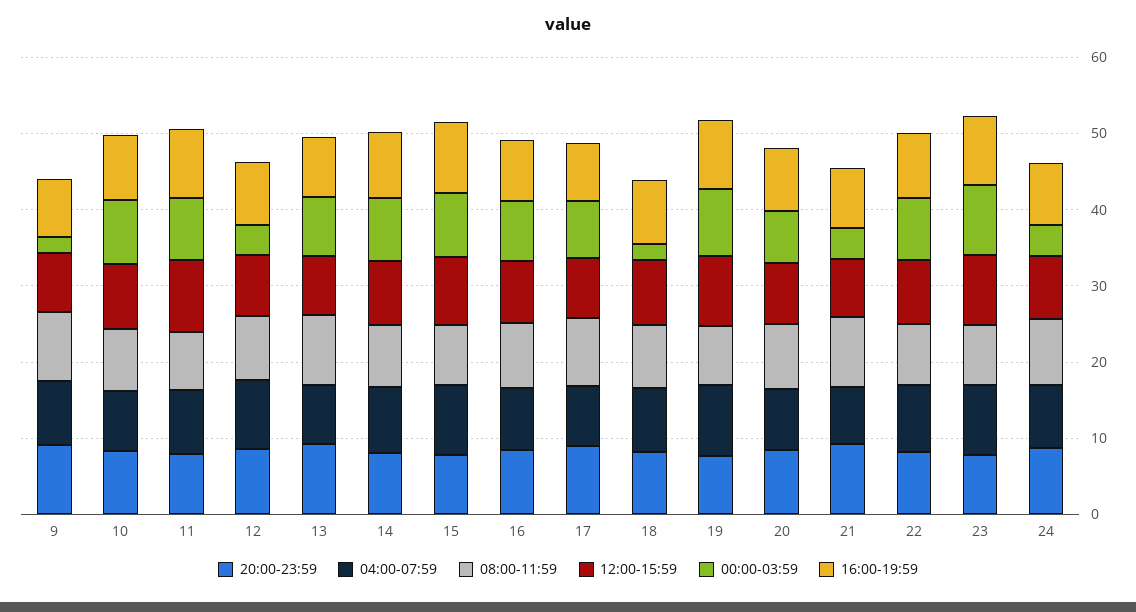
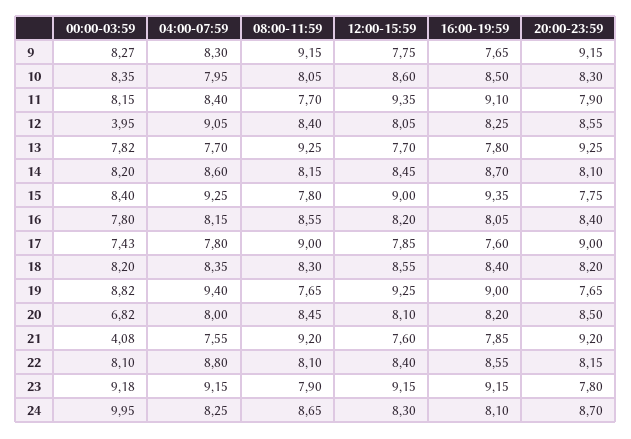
  {
    "20:00-23:59": {
      "9": 9.15,
      "10": 8.3,
      "11": 7.9,
      "12": 8.55,
      "13": 9.25,
      "14": 8.1,
      "15": 7.75,
      "16": 8.4,
      "17": 9,
      "18": 8.2,
      "19": 7.65,
      "20": 8.5,
      "21": 9.2,
      "22": 8.15,
      "23": 7.8,
      "24": 8.7
    },
    "04:00-07:59": {
      "9": 8.3,
      "10": 7.95,
      "11": 8.4,
      "12": 9.05,
      "13": 7.7,
      "14": 8.6,
      "15": 9.25,
      "16": 8.15,
      "17": 7.8,
      "18": 8.35,
      "19": 9.4,
      "20": 8,
      "21": 7.55,
      "22": 8.8,
      "23": 9.15,
      "24": 8.25
    },
    "08:00-11:59": {
      "9": 9.15,
      "10": 8.05,
      "11": 7.7,
      "12": 8.4,
      "13": 9.25,
      "14": 8.15,
      "15": 7.8,
      "16": 8.55,
      "17": 9,
      "18": 8.3,
      "19": 7.65,
      "20": 8.45,
      "21": 9.2,
      "22": 8.1,
      "23": 7.9,
      "24": 8.65
    },
    "12:00-15:59": {
      "9": 7.75,
      "10": 8.6,
      "11": 9.35,
      "12": 8.05,
      "13": 7.7,
      "14": 8.45,
      "15": 9,
      "16": 8.2,
      "17": 7.85,
      "18": 8.55,
      "19": 9.25,
      "20": 8.1,
      "21": 7.6,
      "22": 8.4,
      "23": 9.15,
      "24": 8.3
    },
    "00:00-03:59": {
-     "9": 2,
+     "9": 8.27,
      "10": 8.35,
      "11": 8.15,
      "12": 3.95,
      "13": 7.82,
      "14": 8.2,
      "15": 8.4,
      "16": 7.8,
      "17": 7.43,
-     "18": 2,
+     "18": 8.2,
      "19": 8.82,
      "20": 6.82,
      "21": 4.08,
      "22": 8.1,
      "23": 9.18,
-     "24": 4
+     "24": 9.95
    },
    "16:00-19:59": {
      "9": 7.65,
      "10": 8.5,
      "11": 9.1,
      "12": 8.25,
      "13": 7.8,
      "14": 8.7,
      "15": 9.35,
      "16": 8.05,
      "17": 7.6,
      "18": 8.4,
      "19": 9,
      "20": 8.2,
      "21": 7.85,
      "22": 8.55,
      "23": 9.15,
      "24": 8.1
    }
  }

